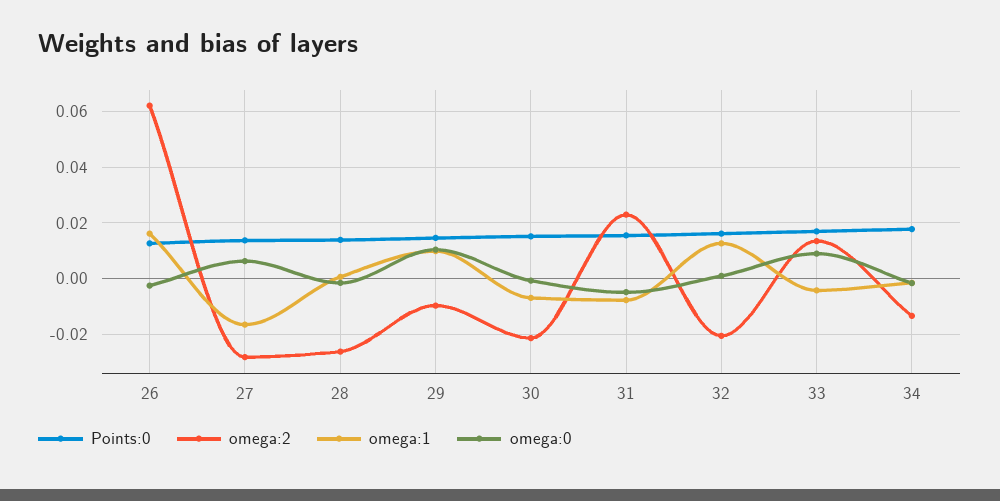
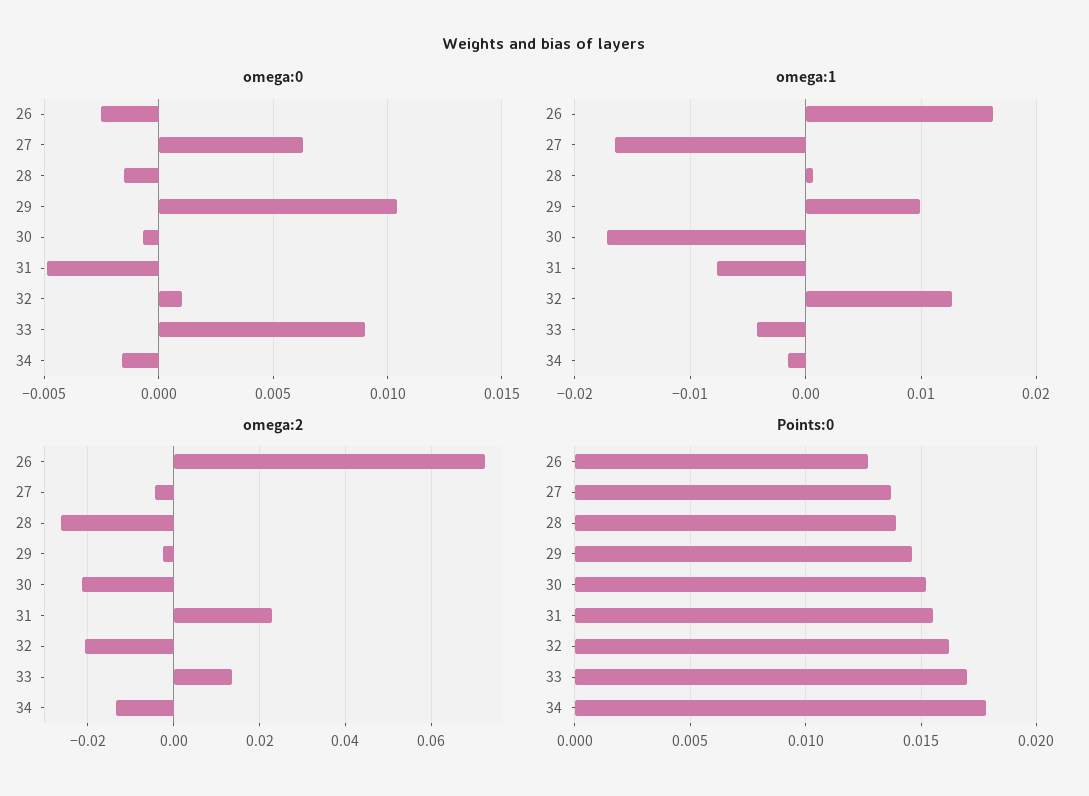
  {
    "Points:0": {
      "26": 0.0125,
      "27": 0.0135,
      "28": 0.014,
      "29": 0.0145,
      "30": 0.015,
      "31": 0.0155,
      "32": 0.016,
      "33": 0.017,
      "34": 0.018
    },
    "omega:2": {
-     "26": 0.0625,
+     "26": 0.072,
-     "27": -0.0275,
+     "27": -0.004,
      "28": -0.026,
-     "29": -0.01,
+     "29": -0.002,
      "30": -0.022,
      "31": 0.024,
      "32": -0.02,
      "33": 0.014,
      "34": -0.014
    },
    "omega:1": {
      "26": 0.016,
      "27": -0.017,
      "28": 0.001,
      "29": 0.01,
-     "30": -0.0075,
+     "30": -0.017,
      "31": -0.008,
      "32": 0.013,
      "33": -0.004,
      "34": -0.002
    },
    "omega:0": {
      "26": -0.0025,
      "27": 0.0065,
      "28": -0.0015,
      "29": 0.0105,
      "30": -0.0005,
      "31": -0.005,
      "32": 0.001,
      "33": 0.009,
      "34": -0.0015
    }
  }

